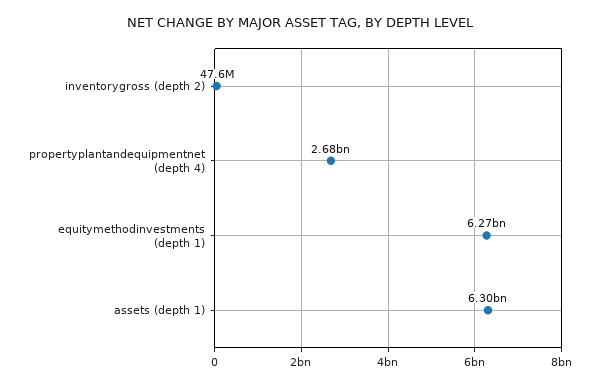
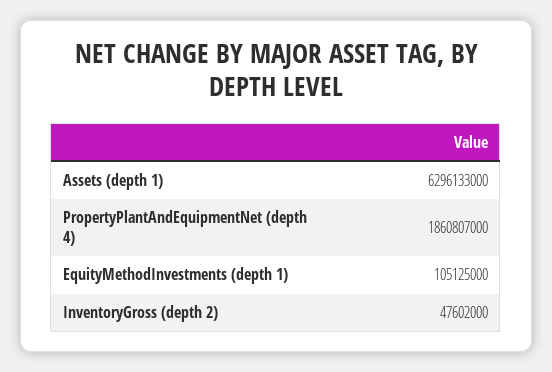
  {
    "inventorygross (depth 2)": 47602000,
-   "propertyplantandequipmentnet (depth 4)": 2680000000,
+   "propertyplantandequipmentnet (depth 4)": 1860807000,
-   "equitymethodinvestments (depth 1)": 6270000000,
+   "equitymethodinvestments (depth 1)": 105125000,
    "assets (depth 1)": 6296133000
  }

